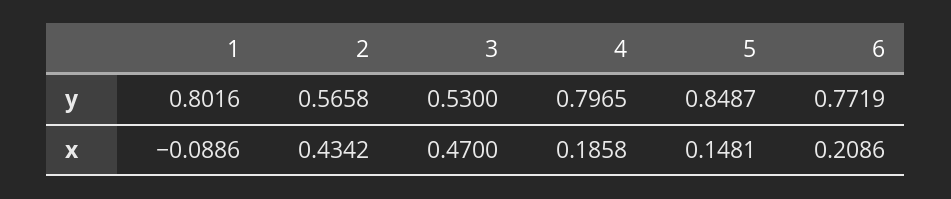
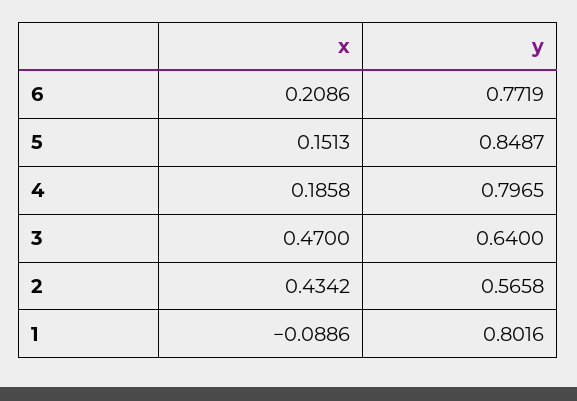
  {
    "1": {
      "y": 0.8016,
      "x": -0.0886
    },
    "2": {
      "y": 0.5658,
      "x": 0.4342
    },
    "3": {
-     "y": 0.53,
+     "y": 0.64,
      "x": 0.47
    },
    "4": {
      "y": 0.7965,
      "x": 0.1858
    },
    "5": {
      "y": 0.8487,
-     "x": 0.1481
+     "x": 0.1513
    },
    "6": {
      "y": 0.7719,
      "x": 0.2086
    }
  }

